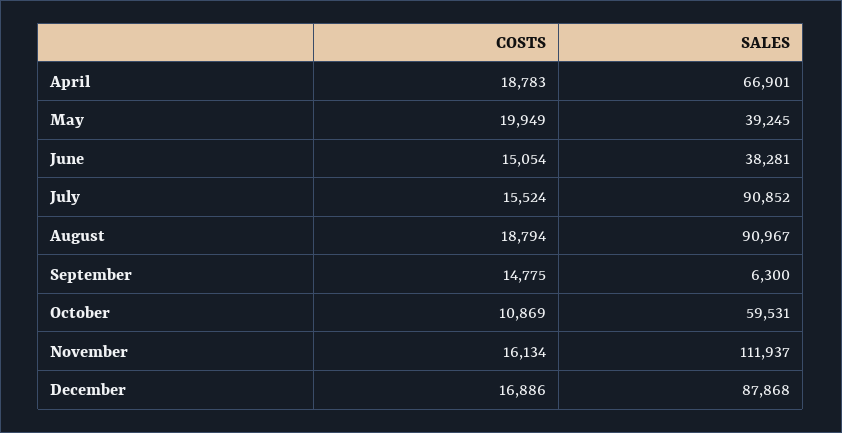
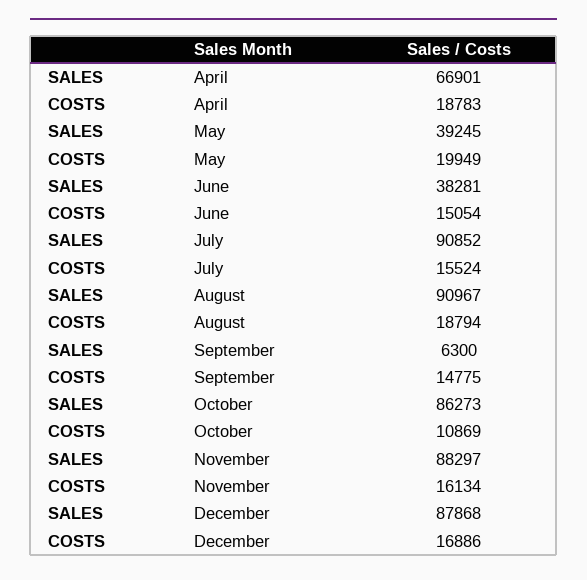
  {
    "COSTS": {
      "April": 18783,
      "May": 19949,
      "June": 15054,
      "July": 15524,
      "August": 18794,
      "September": 14775,
      "October": 10869,
      "November": 16134,
      "December": 16886
    },
    "SALES": {
      "April": 66901,
      "May": 39245,
      "June": 38281,
      "July": 90852,
      "August": 90967,
      "September": 6300,
-     "October": 59531,
+     "October": 86273,
-     "November": 111937,
+     "November": 88297,
      "December": 87868
    }
  }

